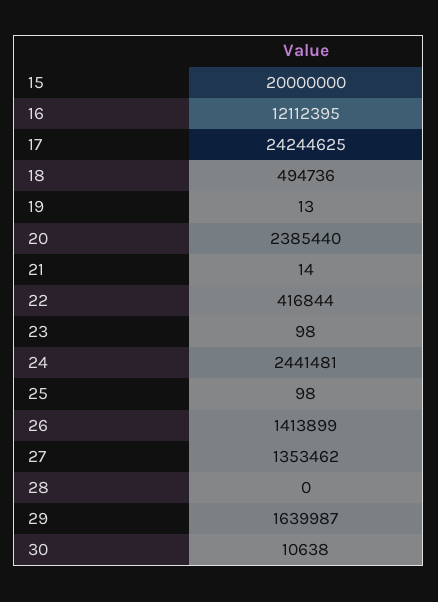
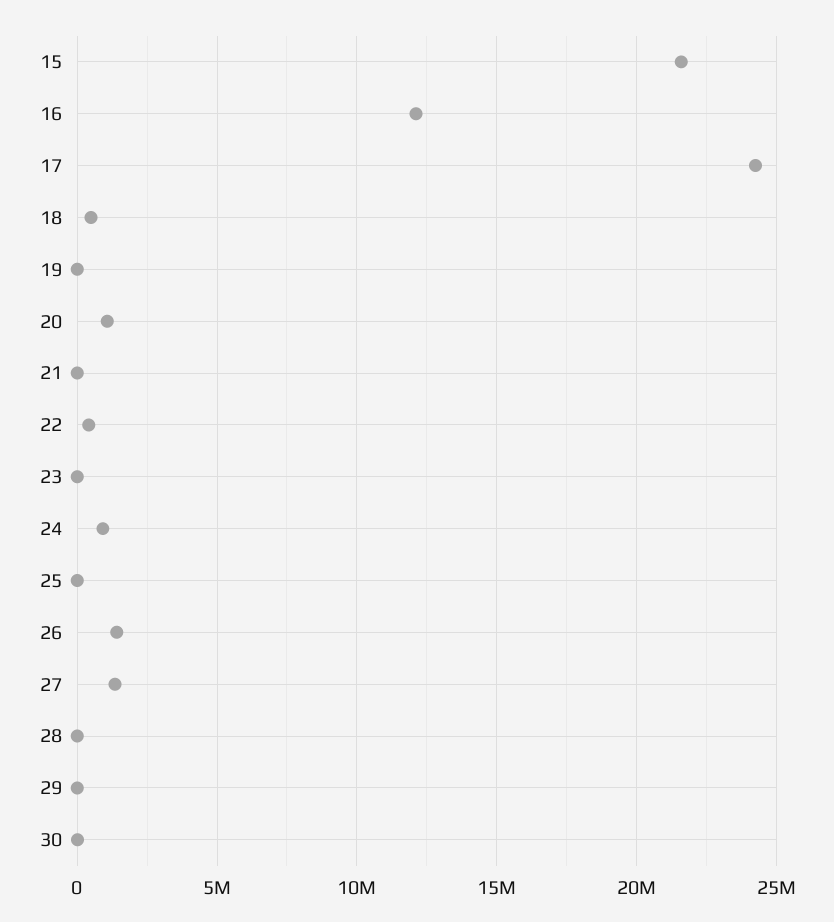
  {
-   "15": 20000000,
+   "15": 21500000,
    "16": 12112395,
    "17": 24244625,
    "18": 494736,
    "19": 13,
-   "20": 2385440,
+   "20": 1000000,
    "21": 14,
    "22": 416844,
    "23": 98,
-   "24": 2441481,
+   "24": 1000000,
    "25": 98,
    "26": 1413899,
    "27": 1353462,
    "28": 0,
-   "29": 1639987,
+   "29": 0,
    "30": 10638
  }

